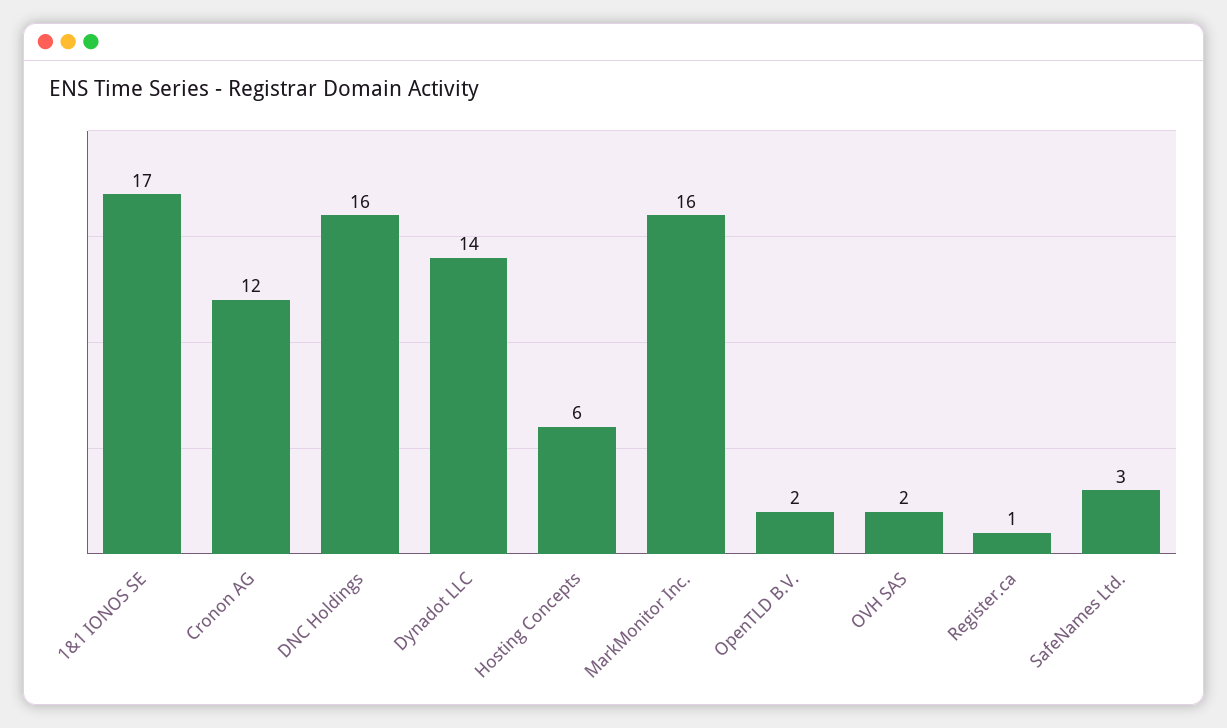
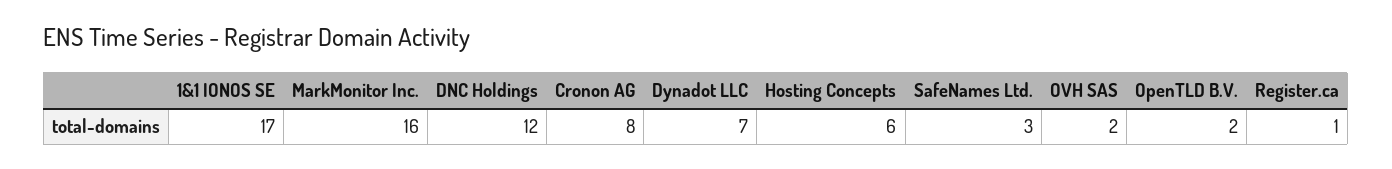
  {
    "1&1 IONOS SE": 17,
-   "Cronon AG": 12,
+   "Cronon AG": 8,
-   "DNC Holdings": 16,
+   "DNC Holdings": 12,
-   "Dynadot LLC": 14,
+   "Dynadot LLC": 7,
    "Hosting Concepts": 6,
    "MarkMonitor Inc.": 16,
    "OpenTLD B.V.": 2,
    "OVH SAS": 2,
    "Register.ca": 1,
    "SafeNames Ltd.": 3
  }

